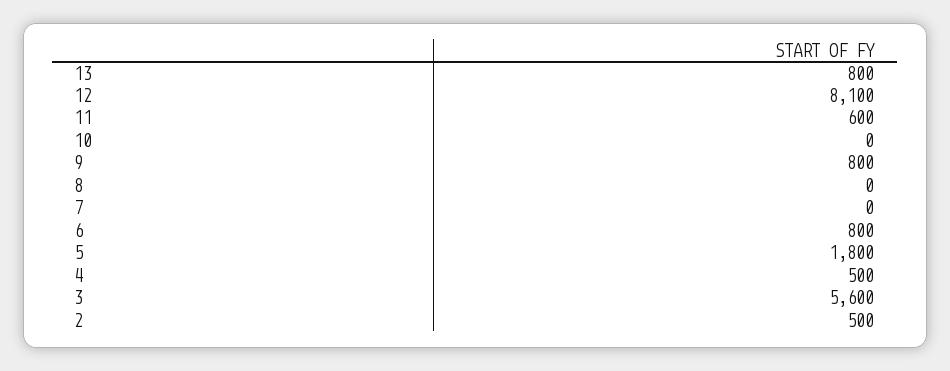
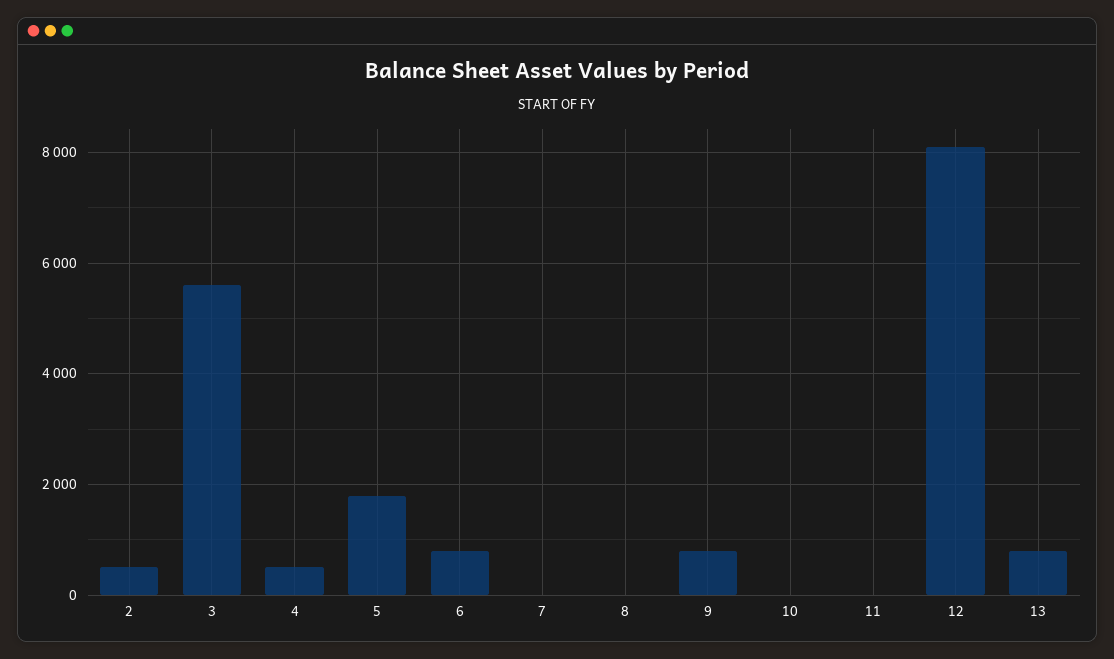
  {
    "13": 800,
    "12": 8100,
-   "11": 600,
+   "11": 0,
    "10": 0,
    "9": 800,
    "8": 0,
    "7": 0,
    "6": 800,
    "5": 1800,
    "4": 500,
    "3": 5600,
    "2": 500
  }

